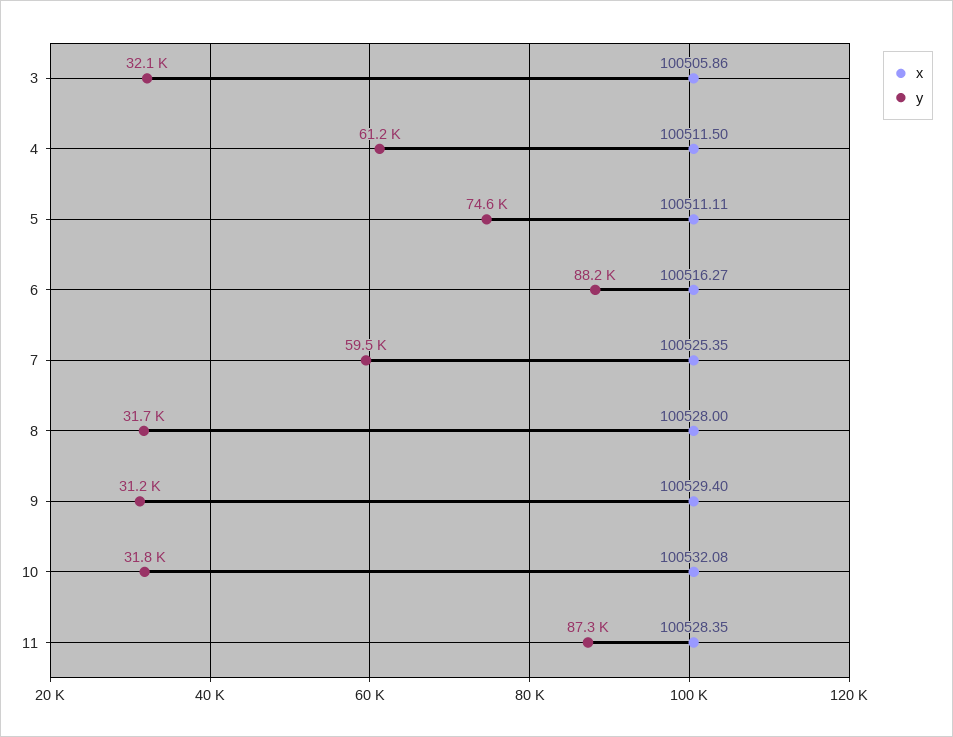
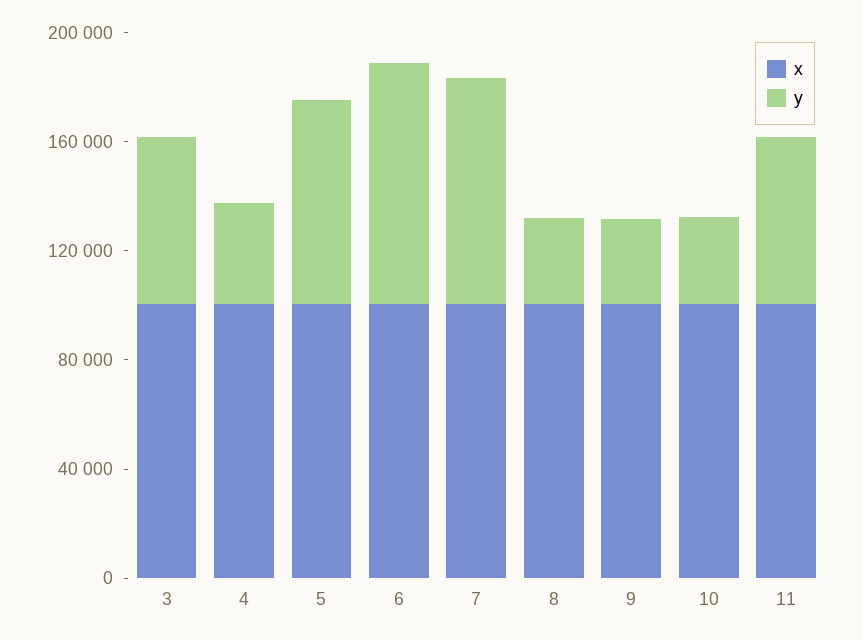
  {
    "x": {
      "3": 100505.86,
      "4": 100511.5,
      "5": 100511.11,
      "6": 100516.27,
      "7": 100525.35,
      "8": 100528,
      "9": 100529.4,
      "10": 100532.08,
      "11": 100528.35
    },
    "y": {
-     "3": 32100,
+     "3": 60000,
-     "4": 61200,
+     "4": 40000,
      "5": 74600,
      "6": 88200,
-     "7": 59500,
+     "7": 80000,
      "8": 31700,
      "9": 31200,
      "10": 31800,
-     "11": 87300
+     "11": 60000
    }
  }

